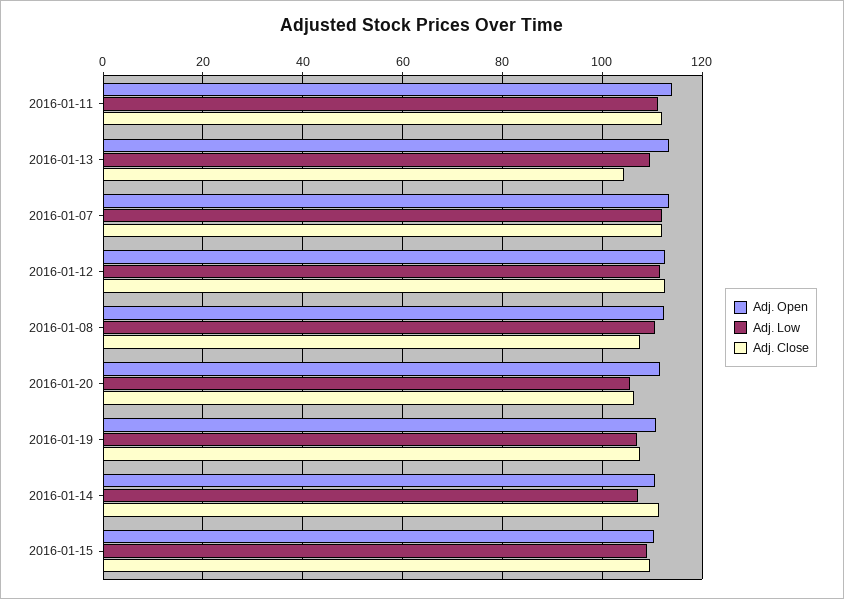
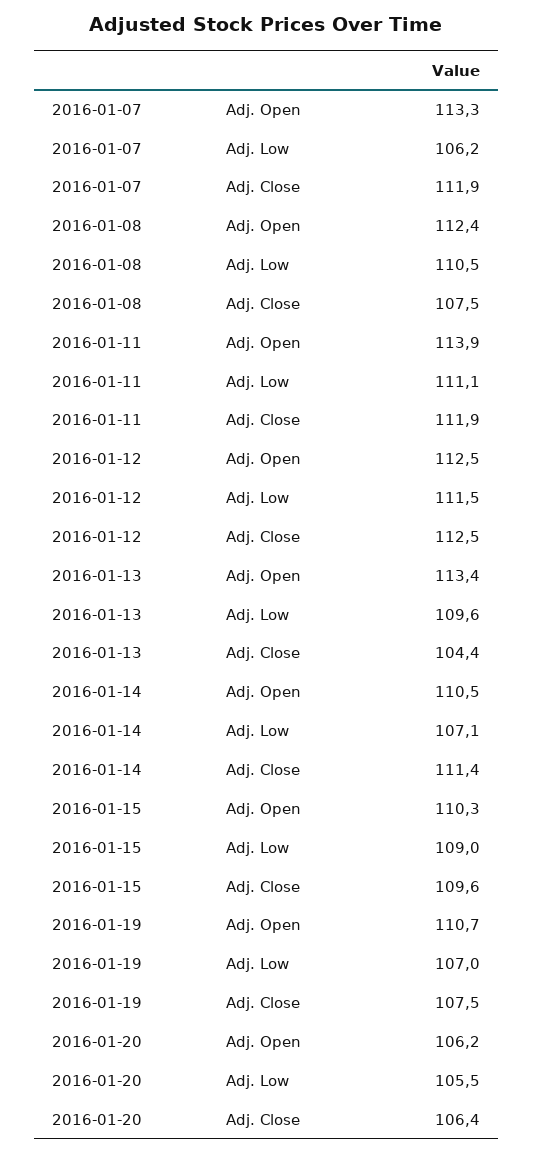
  {
    "Adj. Open": {
      "2016-01-11": 113.9,
      "2016-01-13": 113.4,
      "2016-01-07": 113.3,
      "2016-01-12": 112.5,
      "2016-01-08": 112.4,
-     "2016-01-20": 112,
+     "2016-01-20": 106.2,
      "2016-01-19": 110.7,
      "2016-01-14": 110.5,
      "2016-01-15": 110.3
    },
    "Adj. Low": {
      "2016-01-11": 111.1,
      "2016-01-13": 109.6,
-     "2016-01-07": 112,
+     "2016-01-07": 106.2,
      "2016-01-12": 111.5,
      "2016-01-08": 110.5,
      "2016-01-20": 105.5,
      "2016-01-19": 107,
      "2016-01-14": 107.1,
      "2016-01-15": 109
    },
    "Adj. Close": {
      "2016-01-11": 111.9,
      "2016-01-13": 104.4,
      "2016-01-07": 111.9,
      "2016-01-12": 112.5,
      "2016-01-08": 107.5,
      "2016-01-20": 106.4,
      "2016-01-19": 107.5,
      "2016-01-14": 111.4,
      "2016-01-15": 109.6
    }
  }

